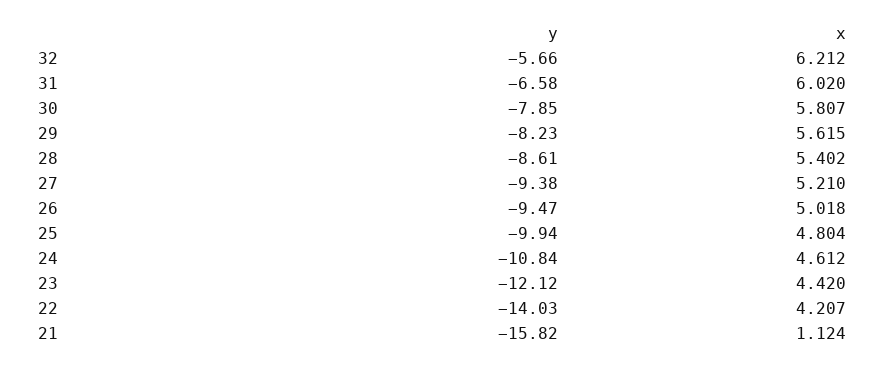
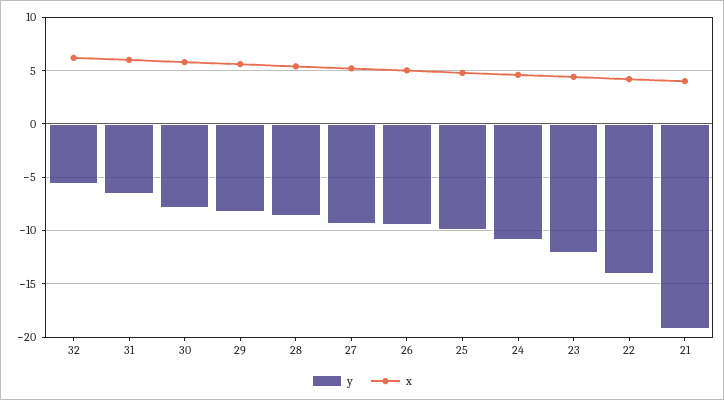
  {
    "y": {
      "32": -5.66,
      "31": -6.58,
      "30": -7.85,
      "29": -8.23,
      "28": -8.61,
      "27": -9.38,
      "26": -9.47,
      "25": -9.94,
      "24": -10.84,
      "23": -12.12,
      "22": -14.03,
-     "21": -15.82
+     "21": -19
    },
    "x": {
      "32": 6.212,
      "31": 6.02,
      "30": 5.807,
      "29": 5.615,
      "28": 5.402,
      "27": 5.21,
      "26": 5.018,
      "25": 4.804,
      "24": 4.612,
      "23": 4.42,
      "22": 4.207,
-     "21": 1.124
+     "21": 4
    }
  }

